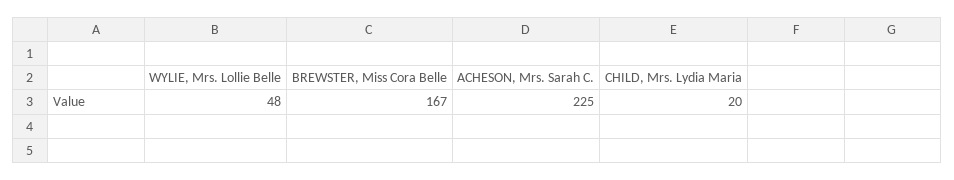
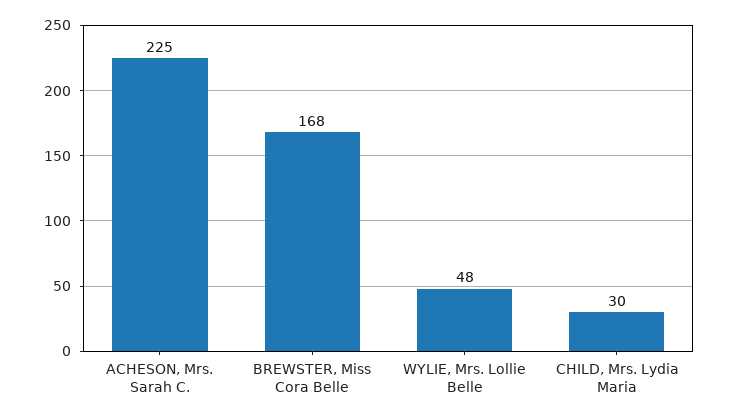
  {
    "WYLIE, Mrs. Lollie Belle": 48,
-   "BREWSTER, Miss Cora Belle": 167,
+   "BREWSTER, Miss Cora Belle": 168,
    "ACHESON, Mrs. Sarah C.": 225,
-   "CHILD, Mrs. Lydia Maria": 20
+   "CHILD, Mrs. Lydia Maria": 30
  }

